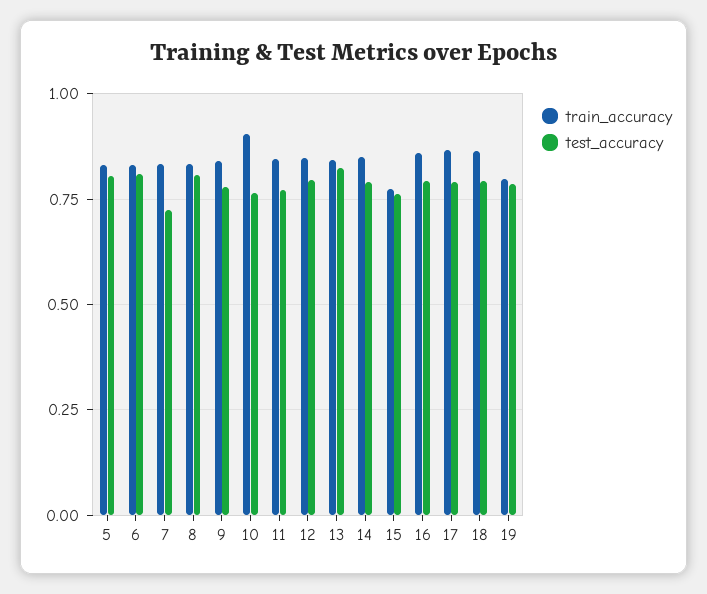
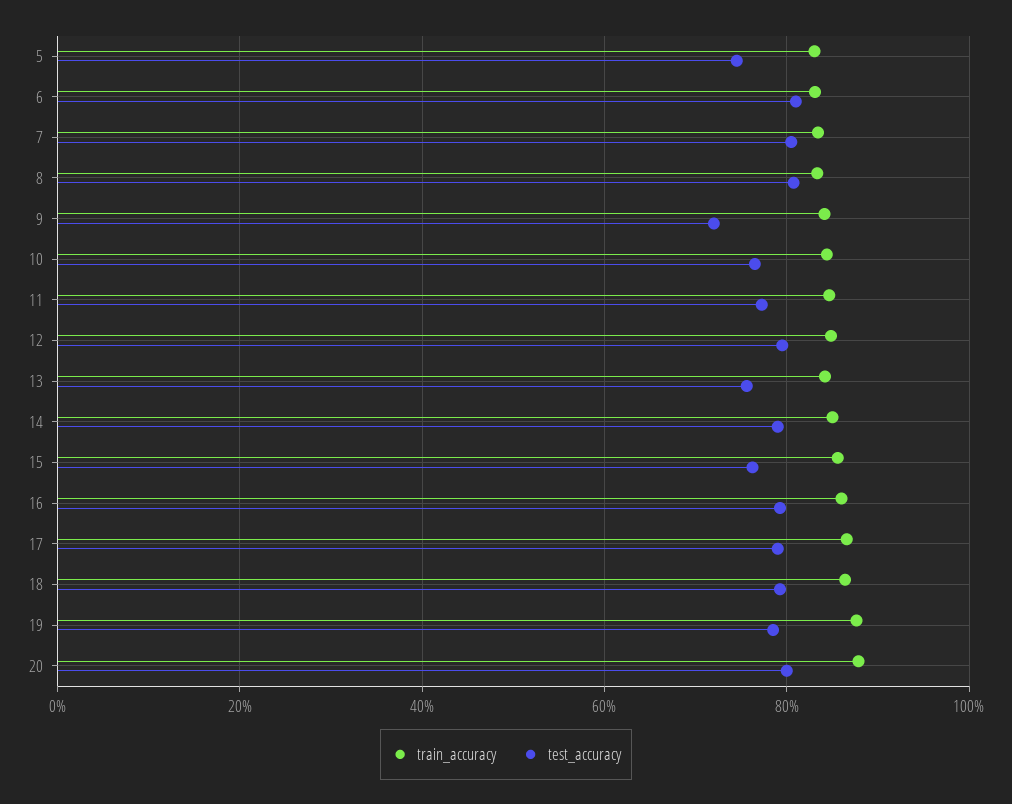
  {
    "train_accuracy": {
      "5": 0.84,
      "6": 0.84,
      "7": 0.84,
      "8": 0.84,
      "9": 0.84,
-     "10": 0.9,
+     "10": 0.84,
      "11": 0.84,
      "12": 0.84,
      "13": 0.84,
      "14": 0.86,
-     "15": 0.775,
+     "15": 0.86,
      "16": 0.86,
      "17": 0.86,
      "18": 0.86,
-     "19": 0.8
+     "19": 0.88,
+     "20": 0.88
    },
    "test_accuracy": {
-     "5": 0.8,
+     "5": 0.74,
      "6": 0.82,
-     "7": 0.725,
+     "7": 0.8,
      "8": 0.8,
-     "9": 0.775,
+     "9": 0.72,
      "10": 0.76,
      "11": 0.78,
      "12": 0.8,
-     "13": 0.825,
+     "13": 0.76,
      "14": 0.8,
      "15": 0.76,
      "16": 0.8,
      "17": 0.8,
      "18": 0.8,
-     "19": 0.78
+     "19": 0.78,
+     "20": 0.8
    }
  }

